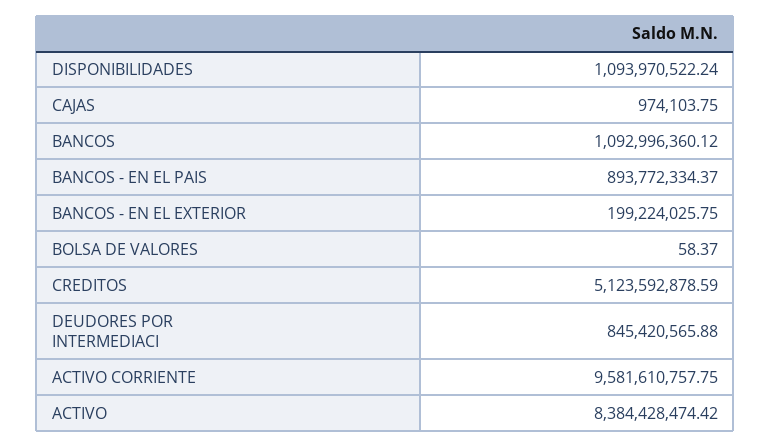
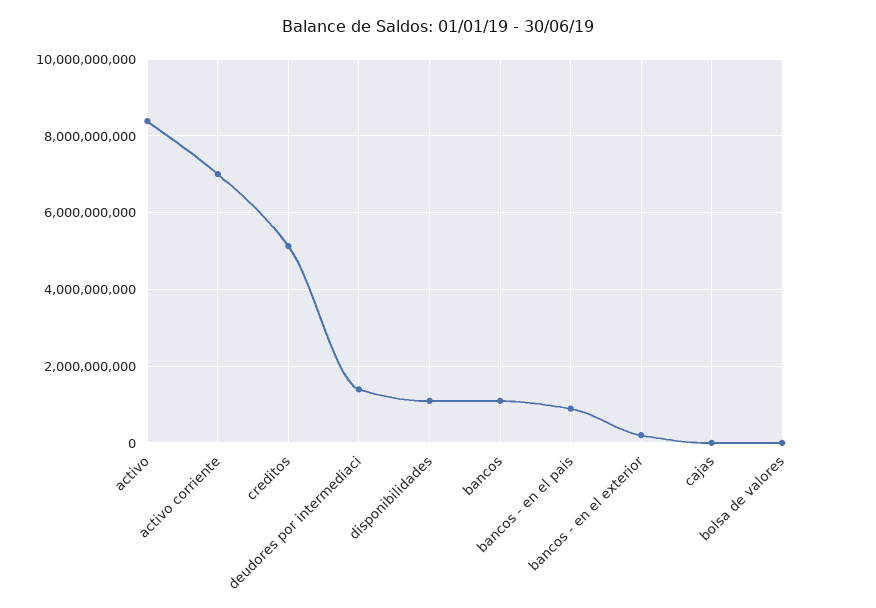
  {
    "DISPONIBILIDADES": 1093970522.24,
    "CAJAS": 974103.75,
    "BANCOS": 1092996360.12,
    "BANCOS - EN EL PAIS": 893772334.37,
    "BANCOS - EN EL EXTERIOR": 199224025.75,
    "BOLSA DE VALORES": 58.37,
    "CREDITOS": 5123592878.59,
-   "DEUDORES POR INTERMEDIACI": 845420565.88,
+   "DEUDORES POR INTERMEDIACI": 1400000000,
-   "ACTIVO CORRIENTE": 9581610757.75,
+   "ACTIVO CORRIENTE": 7000000000,
    "ACTIVO": 8384428474.42
  }

